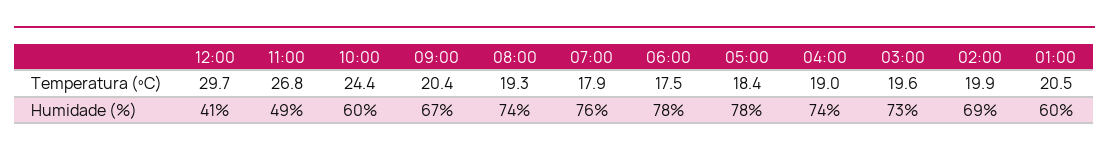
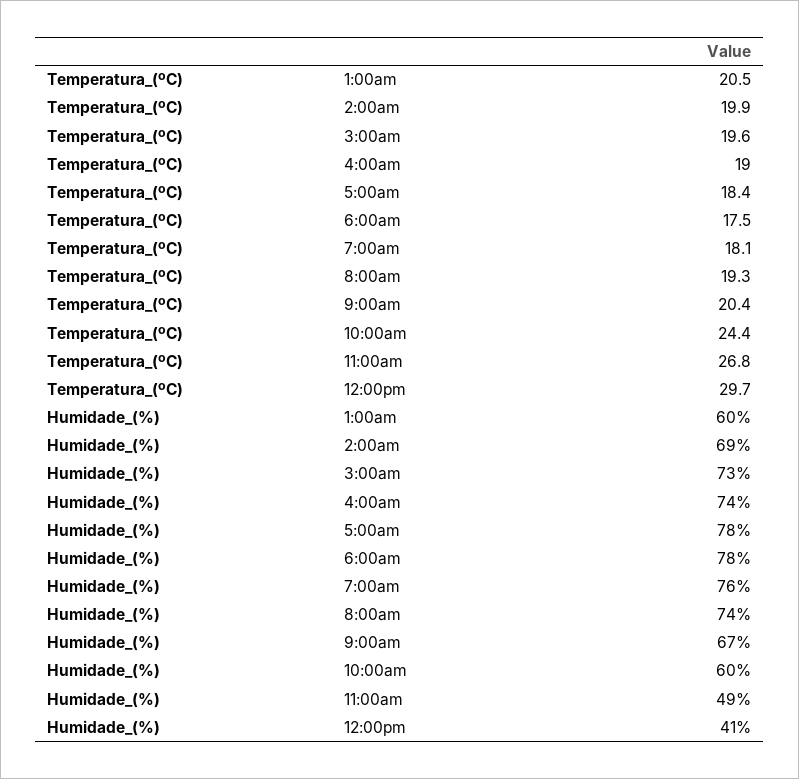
  {
    "12:00": {
      "Temperatura (ºC)": 29.7,
      "Humidade (%)": 41
    },
    "11:00": {
      "Temperatura (ºC)": 26.8,
      "Humidade (%)": 49
    },
    "10:00": {
      "Temperatura (ºC)": 24.4,
      "Humidade (%)": 60
    },
    "09:00": {
      "Temperatura (ºC)": 20.4,
      "Humidade (%)": 67
    },
    "08:00": {
      "Temperatura (ºC)": 19.3,
      "Humidade (%)": 74
    },
    "07:00": {
-     "Temperatura (ºC)": 17.9,
+     "Temperatura (ºC)": 18.1,
      "Humidade (%)": 76
    },
    "06:00": {
      "Temperatura (ºC)": 17.5,
      "Humidade (%)": 78
    },
    "05:00": {
      "Temperatura (ºC)": 18.4,
      "Humidade (%)": 78
    },
    "04:00": {
      "Temperatura (ºC)": 19,
      "Humidade (%)": 74
    },
    "03:00": {
      "Temperatura (ºC)": 19.6,
      "Humidade (%)": 73
    },
    "02:00": {
      "Temperatura (ºC)": 19.9,
      "Humidade (%)": 69
    },
    "01:00": {
      "Temperatura (ºC)": 20.5,
      "Humidade (%)": 60
    }
  }

